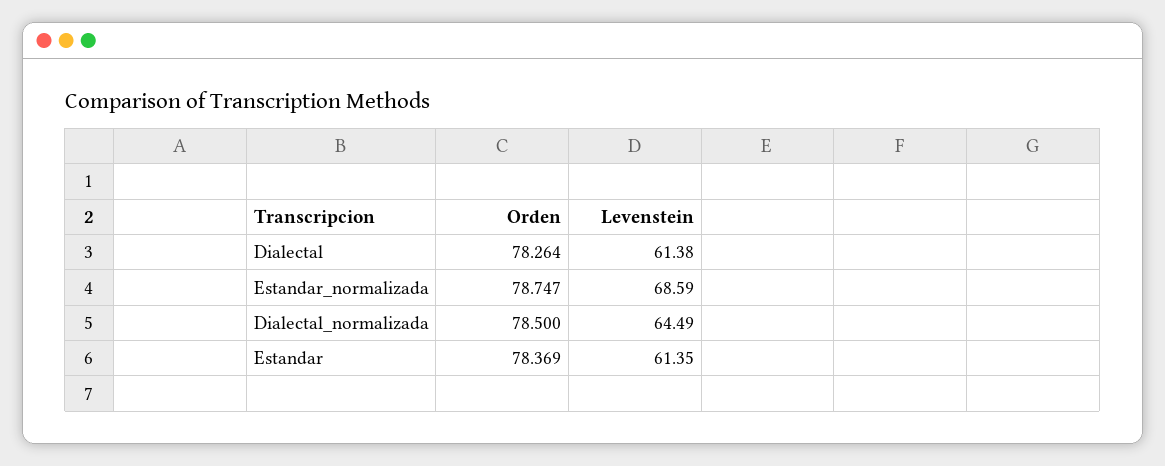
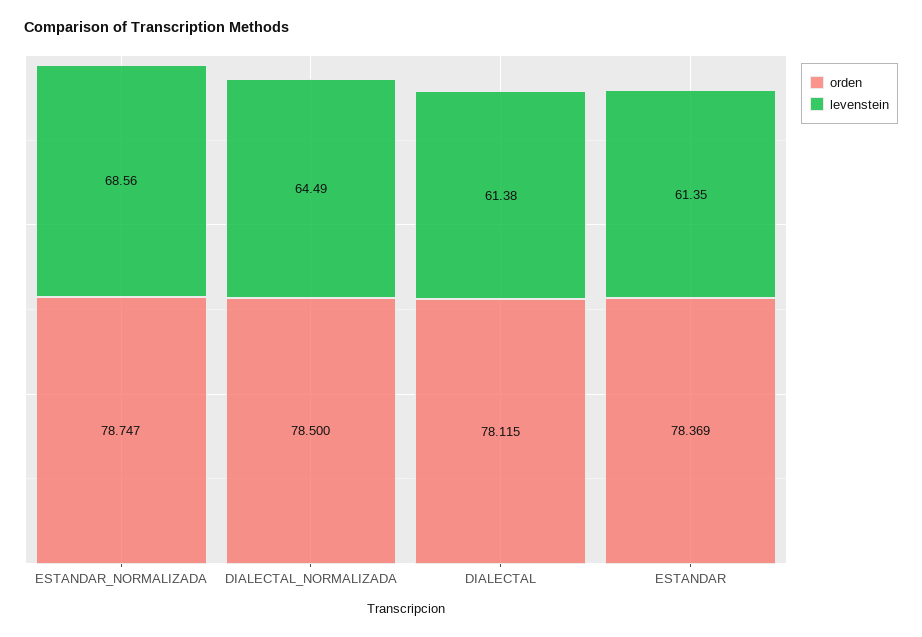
  {
    "Orden": {
-     "Dialectal": 78.264,
+     "Dialectal": 78.115,
      "Estandar_normalizada": 78.747,
      "Dialectal_normalizada": 78.5,
      "Estandar": 78.369
    },
    "Levenstein": {
      "Dialectal": 61.38,
-     "Estandar_normalizada": 68.59,
+     "Estandar_normalizada": 68.56,
      "Dialectal_normalizada": 64.49,
      "Estandar": 61.35
    }
  }

